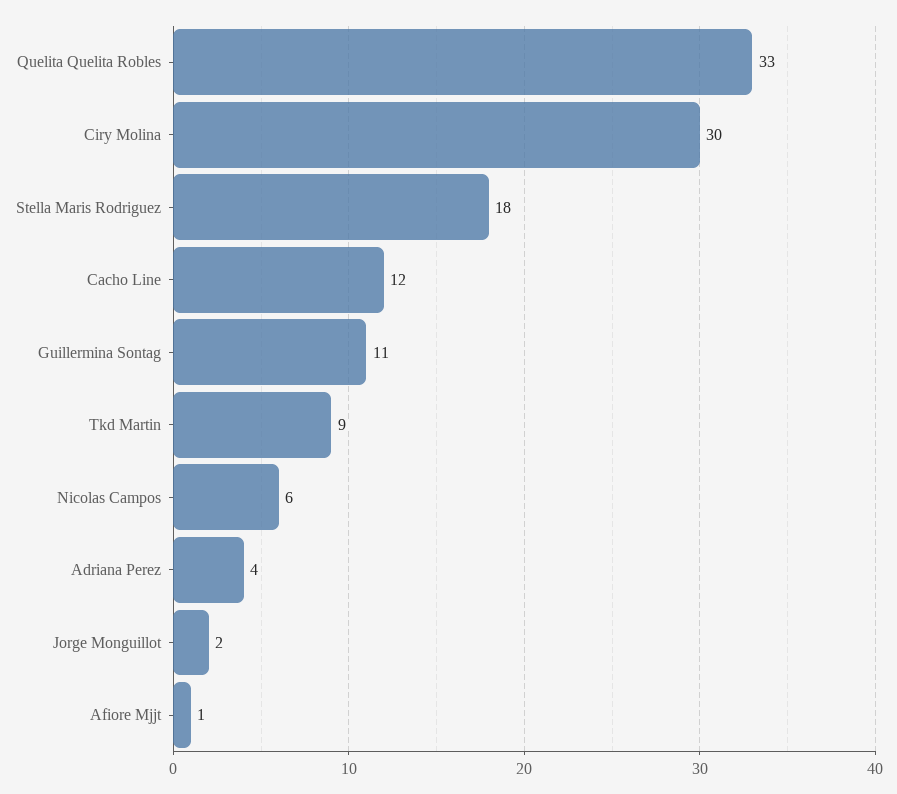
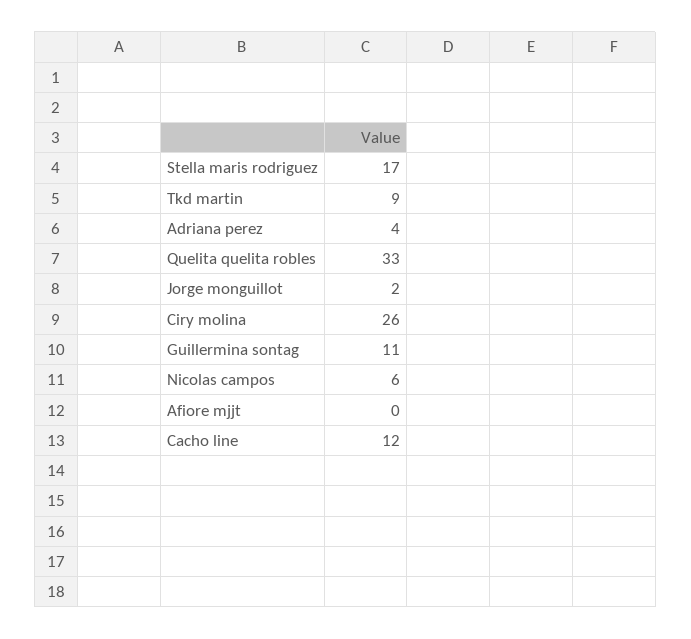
  {
    "Quelita Quelita Robles": 33,
-   "Ciry Molina": 30,
+   "Ciry Molina": 26,
-   "Stella Maris Rodriguez": 18,
+   "Stella Maris Rodriguez": 17,
    "Cacho Line": 12,
    "Guillermina Sontag": 11,
    "Tkd Martin": 9,
    "Nicolas Campos": 6,
    "Adriana Perez": 4,
    "Jorge Monguillot": 2,
-   "Afiore Mjjt": 1
+   "Afiore Mjjt": 0
  }

